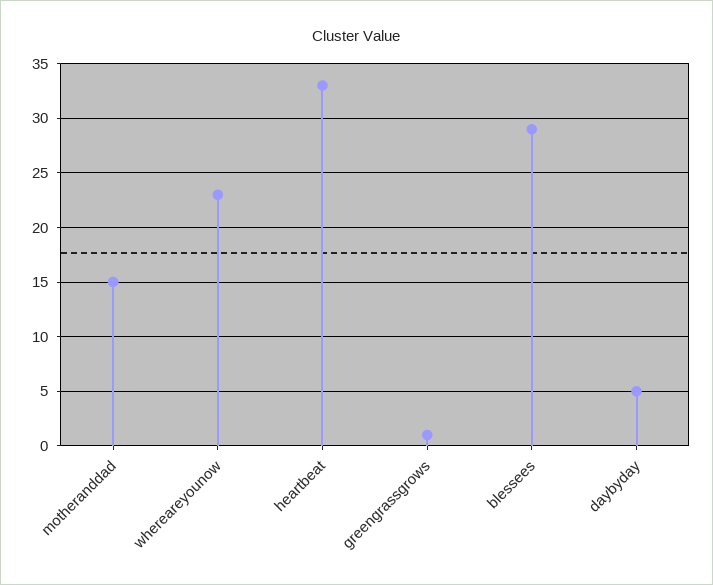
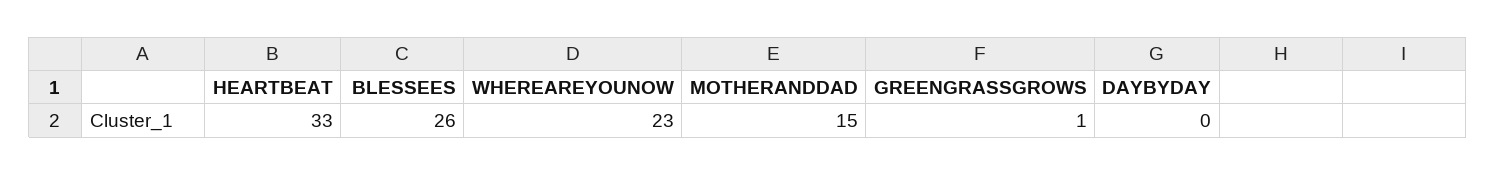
  {
    "motheranddad": 15,
    "whereareyounow": 23,
    "heartbeat": 33,
    "greengrassgrows": 1,
-   "blessees": 29,
+   "blessees": 26,
-   "daybyday": 5
+   "daybyday": 0
  }

